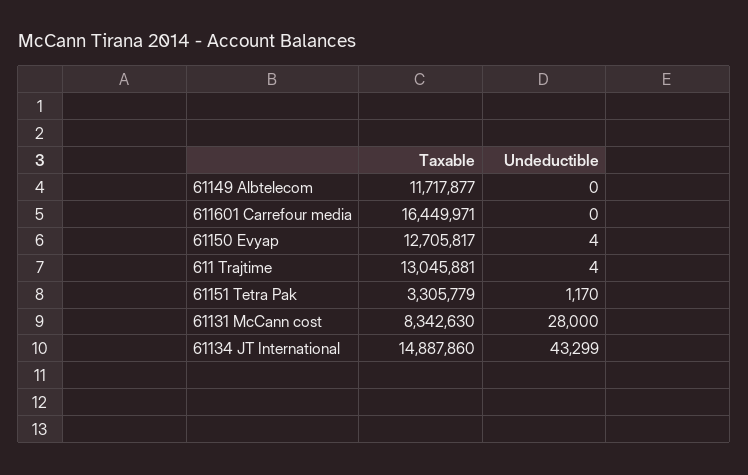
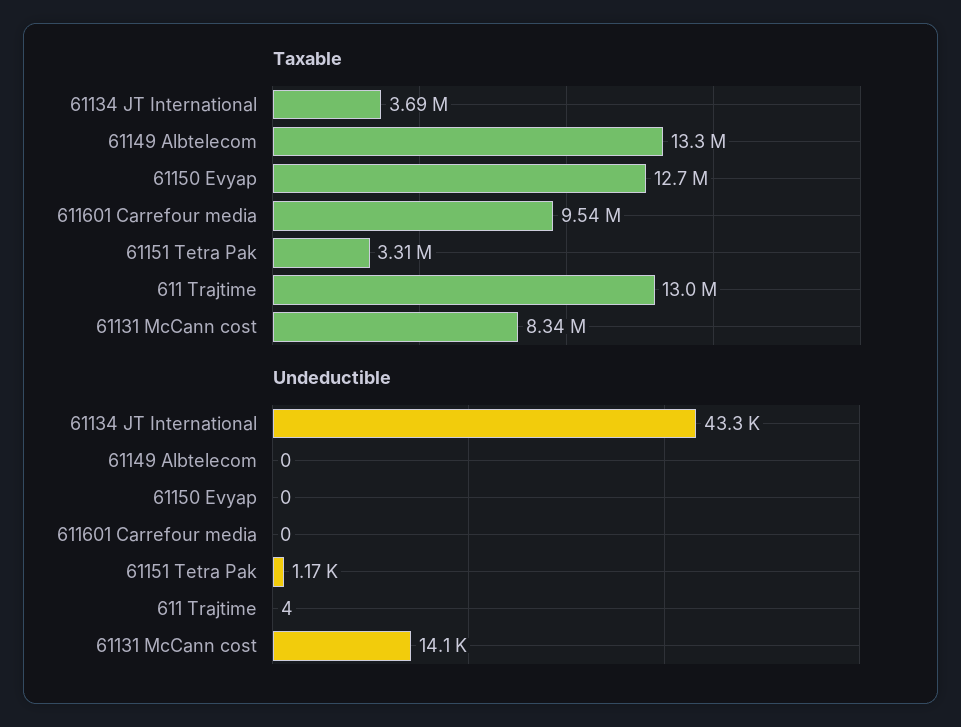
  {
    "Taxable": {
-     "61149 Albtelecom": 11717877,
+     "61149 Albtelecom": 13300000,
-     "611601 Carrefour media": 16449971,
+     "611601 Carrefour media": 9540000,
      "61150 Evyap": 12705817,
      "611 Trajtime": 13045881,
      "61151 Tetra Pak": 3305779,
      "61131 McCann cost": 8342630,
-     "61134 JT International": 14887860
+     "61134 JT International": 3690000
    },
    "Undeductible": {
      "61149 Albtelecom": 0,
      "611601 Carrefour media": 0,
-     "61150 Evyap": 4,
+     "61150 Evyap": 0,
      "611 Trajtime": 4,
      "61151 Tetra Pak": 1170,
-     "61131 McCann cost": 28000,
+     "61131 McCann cost": 14100,
      "61134 JT International": 43299
    }
  }

